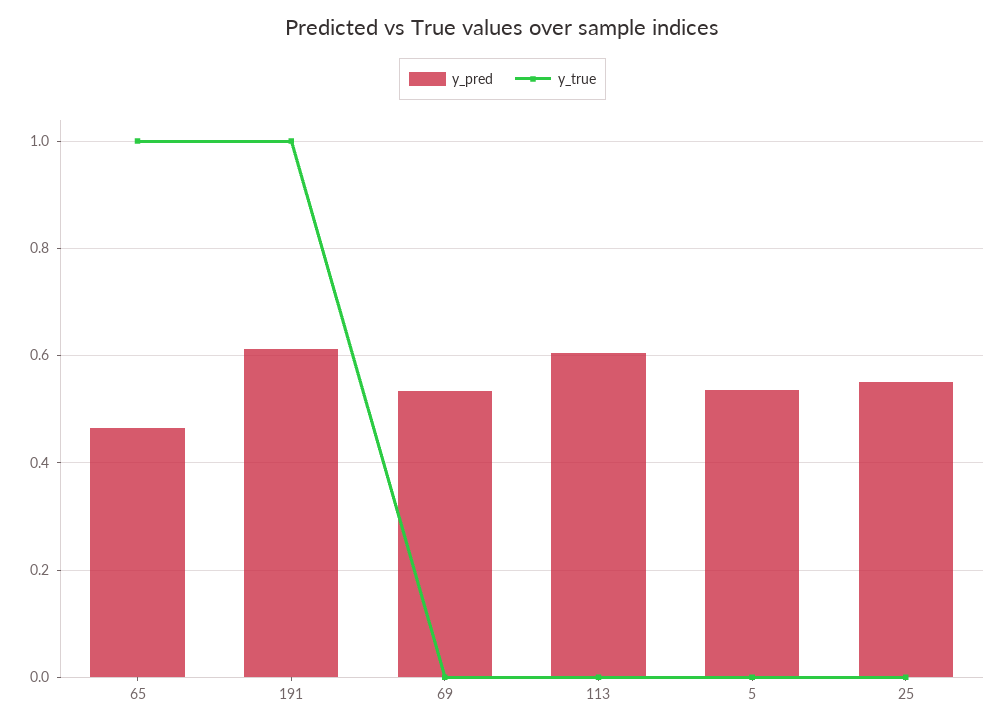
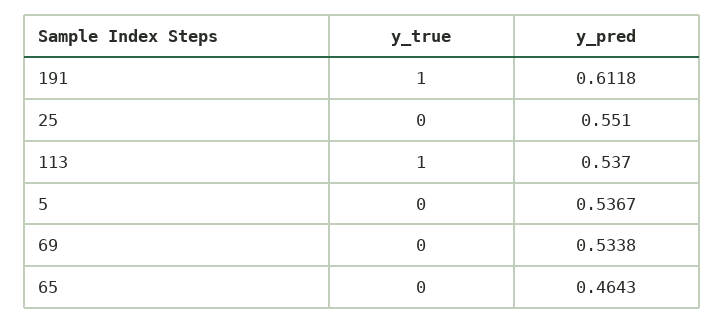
  {
    "y_pred": {
      "65": 0.4643,
      "191": 0.6118,
      "69": 0.5338,
-     "113": 0.6,
+     "113": 0.537,
      "5": 0.5367,
      "25": 0.551
    },
    "y_true": {
-     "65": 1,
+     "65": 0,
      "191": 1,
      "69": 0,
-     "113": 0,
+     "113": 1,
      "5": 0,
      "25": 0
    }
  }

